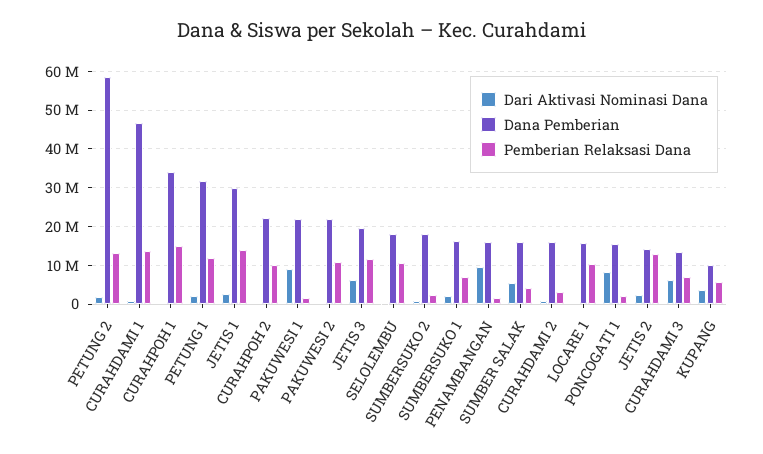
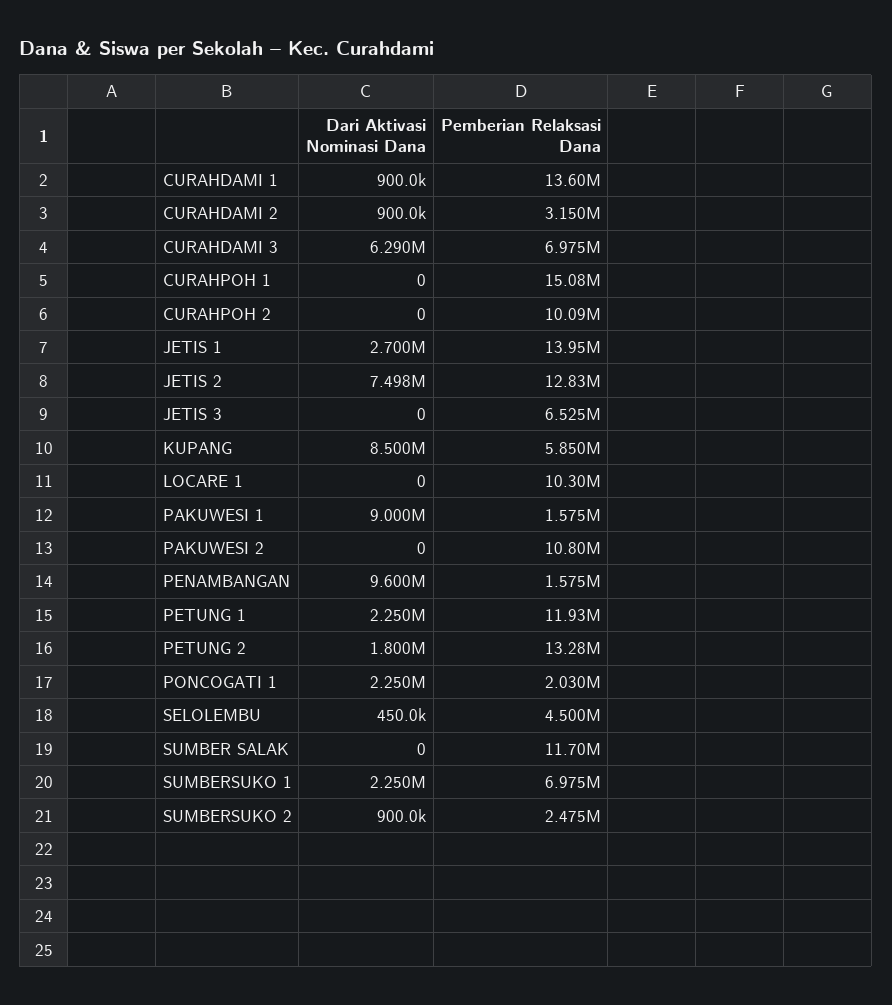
  {
    "Dari Aktivasi Nominasi Dana": {
      "PETUNG 2": 1800000,
      "CURAHDAMI 1": 900000,
      "CURAHPOH 1": 0,
      "PETUNG 1": 2250000,
      "JETIS 1": 2700000,
      "CURAHPOH 2": 0,
      "PAKUWESI 1": 9000000,
      "PAKUWESI 2": 0,
-     "JETIS 3": 6000000,
+     "JETIS 3": 0,
      "SELOLEMBU": 450000,
      "SUMBERSUKO 2": 900000,
      "SUMBERSUKO 1": 2250000,
      "PENAMBANGAN": 9600000,
-     "SUMBER SALAK": 6000000,
+     "SUMBER SALAK": 0,
      "CURAHDAMI 2": 900000,
      "LOCARE 1": 0,
-     "PONCOGATI 1": 8000000,
+     "PONCOGATI 1": 2250000,
-     "JETIS 2": 2000000,
+     "JETIS 2": 7498000,
      "CURAHDAMI 3": 6290000,
-     "KUPANG": 4000000
+     "KUPANG": 8500000
    },
-   "Dana Pemberian": {
-     "PETUNG 2": 58000000,
-     "CURAHDAMI 1": 46000000,
-     "CURAHPOH 1": 34000000,
-     "PETUNG 1": 32000000,
-     "JETIS 1": 30000000,
-     "CURAHPOH 2": 22000000,
-     "PAKUWESI 1": 22000000,
-     "PAKUWESI 2": 22000000,
-     "JETIS 3": 20000000,
-     "SELOLEMBU": 18000000,
-     "SUMBERSUKO 2": 18000000,
-     "SUMBERSUKO 1": 16000000,
-     "PENAMBANGAN": 16000000,
-     "SUMBER SALAK": 16000000,
-     "CURAHDAMI 2": 16000000,
-     "LOCARE 1": 16000000,
-     "PONCOGATI 1": 16000000,
-     "JETIS 2": 14000000,
-     "CURAHDAMI 3": 14000000,
-     "KUPANG": 10000000
-   },
    "Pemberian Relaksasi Dana": {
      "PETUNG 2": 13280000,
      "CURAHDAMI 1": 13600000,
      "CURAHPOH 1": 15080000,
      "PETUNG 1": 11930000,
      "JETIS 1": 13950000,
      "CURAHPOH 2": 10090000,
      "PAKUWESI 1": 1575000,
      "PAKUWESI 2": 10800000,
-     "JETIS 3": 12000000,
+     "JETIS 3": 6525000,
-     "SELOLEMBU": 10000000,
+     "SELOLEMBU": 4500000,
      "SUMBERSUKO 2": 2475000,
      "SUMBERSUKO 1": 6975000,
      "PENAMBANGAN": 1575000,
-     "SUMBER SALAK": 4000000,
+     "SUMBER SALAK": 11700000,
      "CURAHDAMI 2": 3150000,
      "LOCARE 1": 10300000,
      "PONCOGATI 1": 2030000,
      "JETIS 2": 12830000,
      "CURAHDAMI 3": 6975000,
      "KUPANG": 5850000
    }
  }

